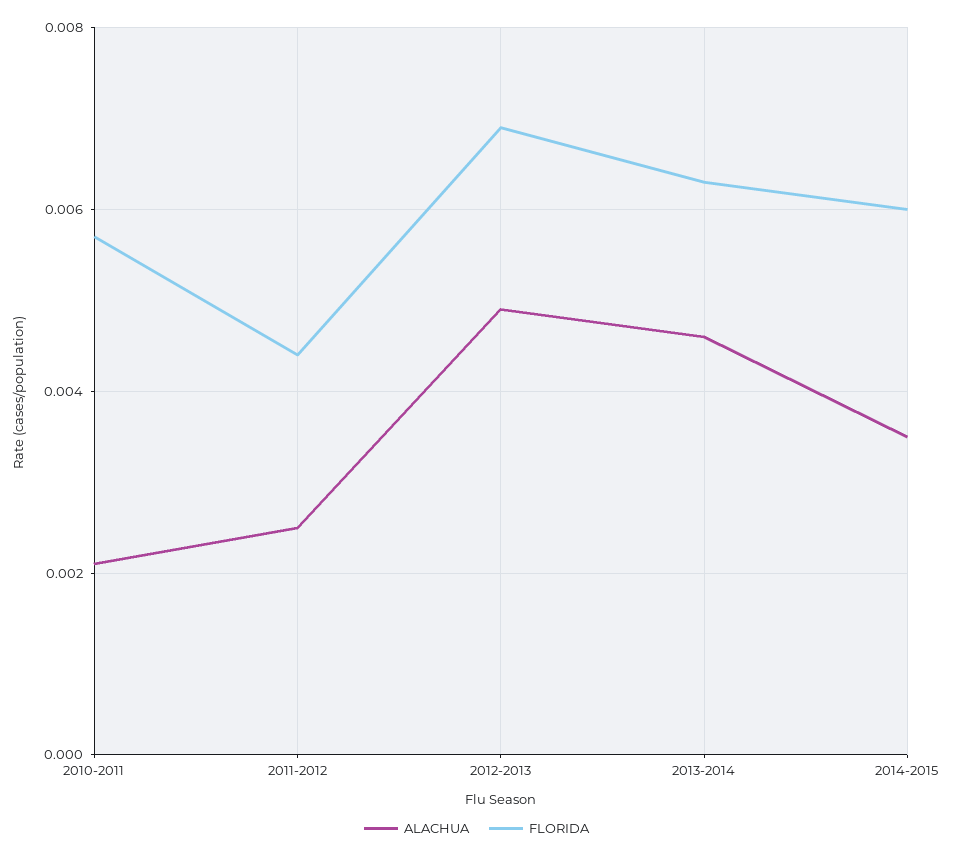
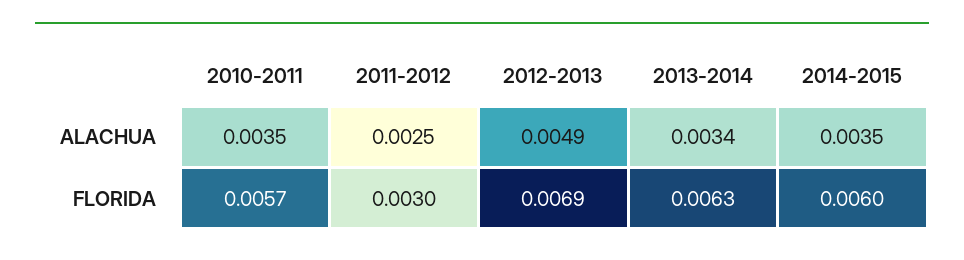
  {
    "ALACHUA": {
-     "2010-2011": 0.002,
+     "2010-2011": 0.0035,
      "2011-2012": 0.0025,
      "2012-2013": 0.0049,
-     "2013-2014": 0.0045,
+     "2013-2014": 0.0034,
      "2014-2015": 0.0035
    },
    "FLORIDA": {
      "2010-2011": 0.0057,
-     "2011-2012": 0.0045,
+     "2011-2012": 0.003,
      "2012-2013": 0.0069,
      "2013-2014": 0.0063,
      "2014-2015": 0.006
    }
  }

